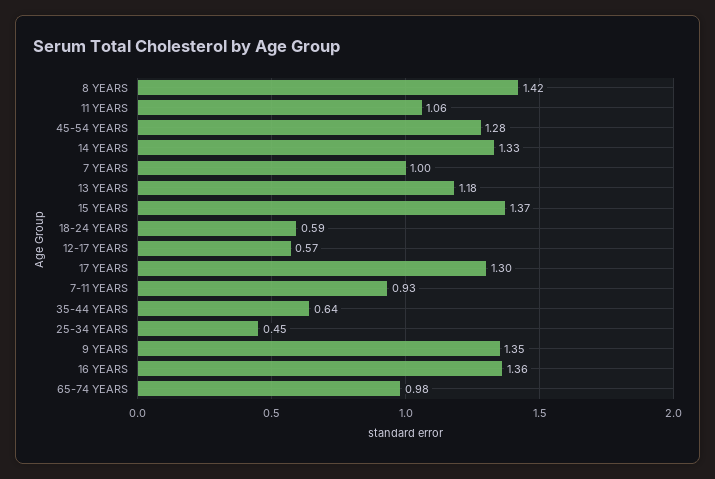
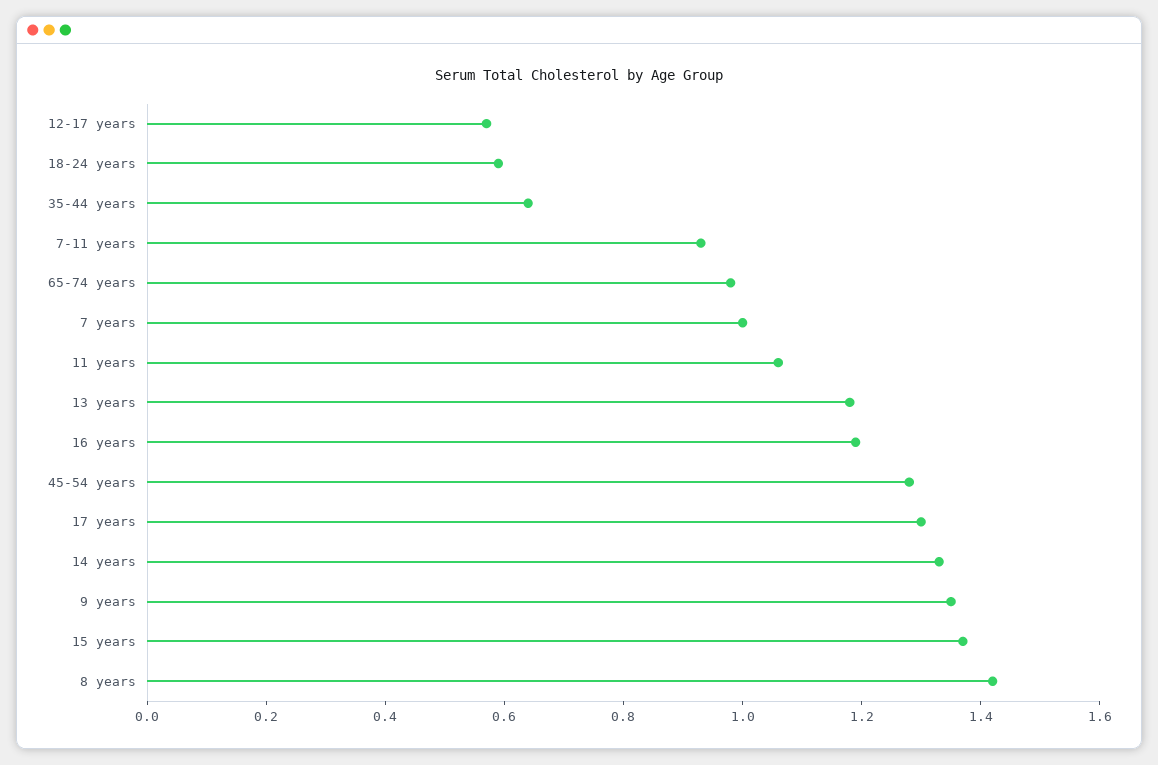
  {
    "8 YEARS": 1.42,
    "11 YEARS": 1.06,
    "45-54 YEARS": 1.28,
    "14 YEARS": 1.33,
    "7 YEARS": 1,
    "13 YEARS": 1.18,
    "15 YEARS": 1.37,
    "18-24 YEARS": 0.59,
    "12-17 YEARS": 0.57,
    "17 YEARS": 1.3,
    "7-11 YEARS": 0.93,
    "35-44 YEARS": 0.64,
-   "25-34 YEARS": 0.45,
    "9 YEARS": 1.35,
-   "16 YEARS": 1.36,
+   "16 YEARS": 1.2,
    "65-74 YEARS": 0.98
  }

